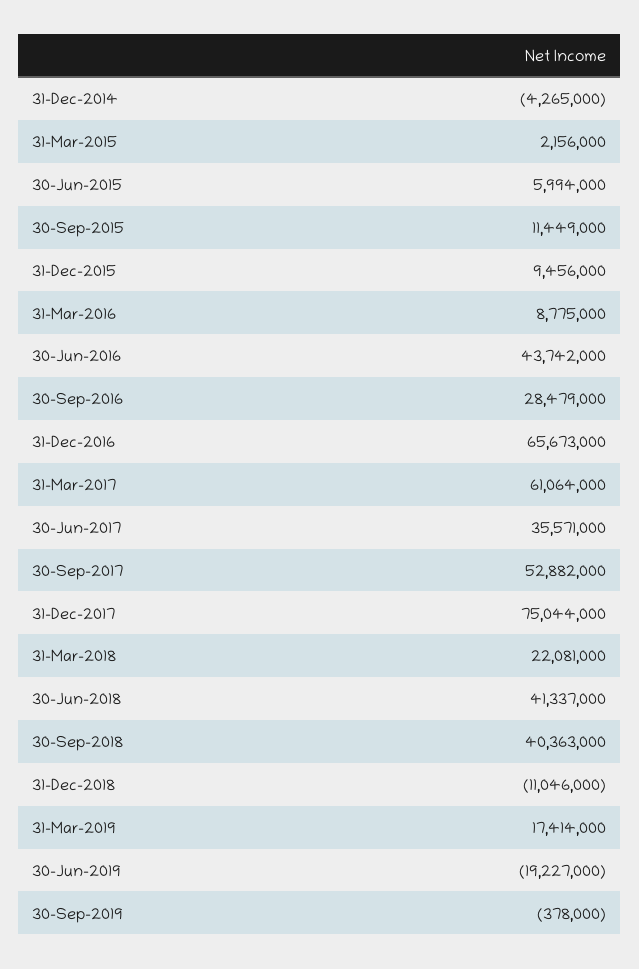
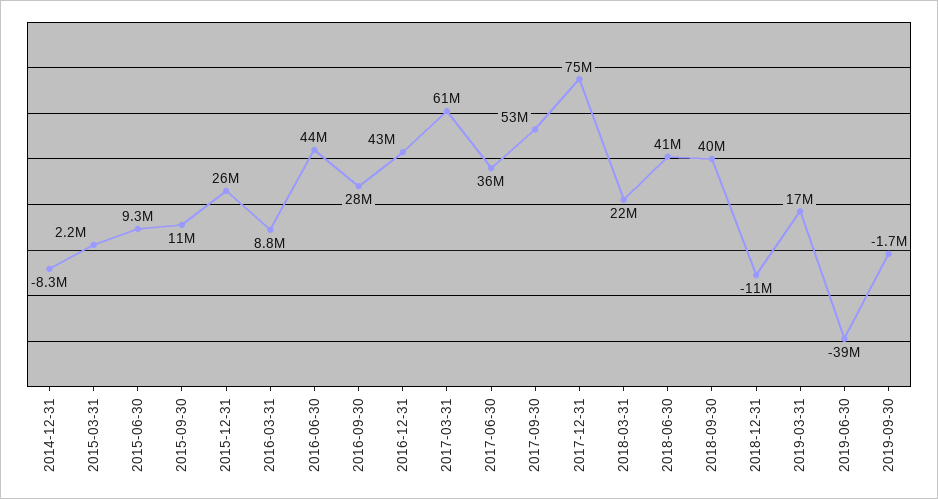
  {
-   "31-Dec-2014": -4265000,
+   "31-Dec-2014": -8300000,
    "31-Mar-2015": 2156000,
-   "30-Jun-2015": 5994000,
+   "30-Jun-2015": 9300000,
    "30-Sep-2015": 11449000,
-   "31-Dec-2015": 9456000,
+   "31-Dec-2015": 26000000,
    "31-Mar-2016": 8775000,
    "30-Jun-2016": 43742000,
    "30-Sep-2016": 28479000,
-   "31-Dec-2016": 65673000,
+   "31-Dec-2016": 43000000,
    "31-Mar-2017": 61064000,
    "30-Jun-2017": 35571000,
    "30-Sep-2017": 52882000,
    "31-Dec-2017": 75044000,
    "31-Mar-2018": 22081000,
    "30-Jun-2018": 41337000,
    "30-Sep-2018": 40363000,
    "31-Dec-2018": -11046000,
    "31-Mar-2019": 17414000,
-   "30-Jun-2019": -19227000,
+   "30-Jun-2019": -39000000,
-   "30-Sep-2019": -378000
+   "30-Sep-2019": -1700000
  }

